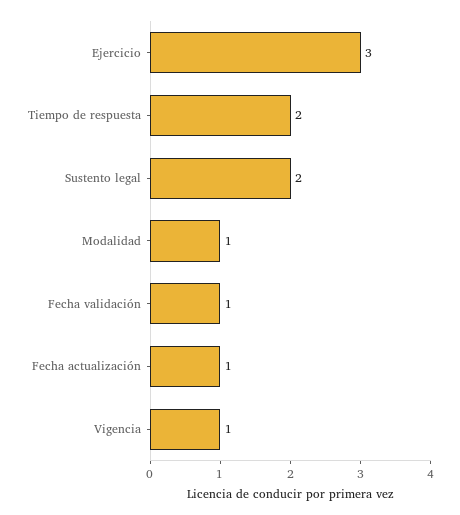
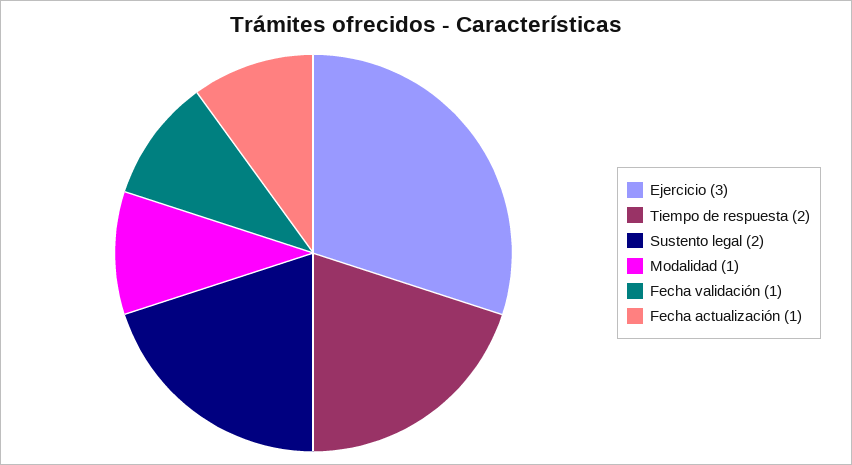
  {
    "Ejercicio": 3,
    "Tiempo de respuesta": 2,
    "Sustento legal": 2,
    "Modalidad": 1,
    "Fecha validación": 1,
-   "Fecha actualización": 1,
+   "Fecha actualización": 1
-   "Vigencia": 1
  }

